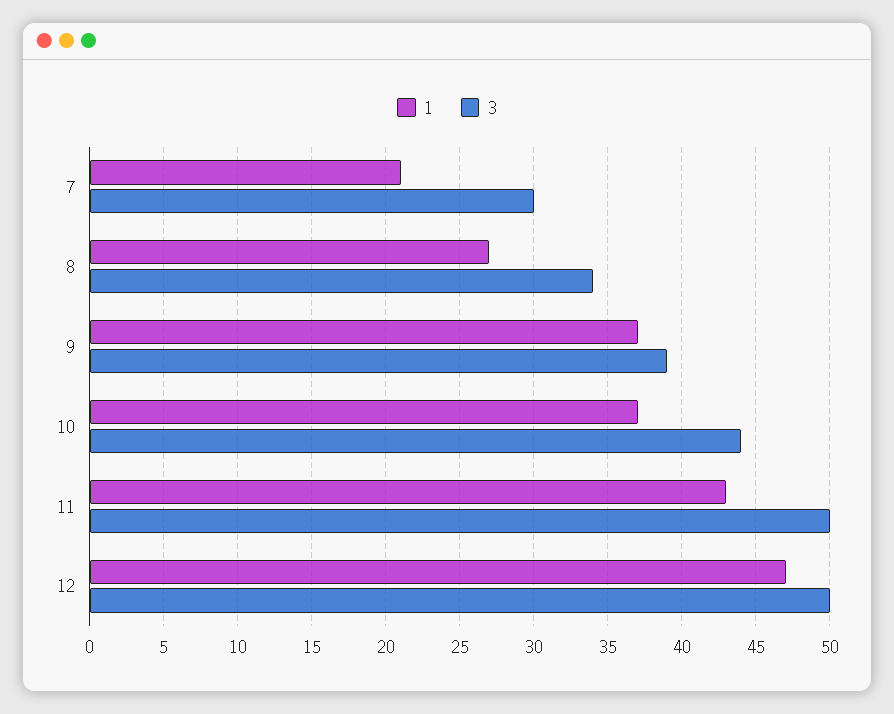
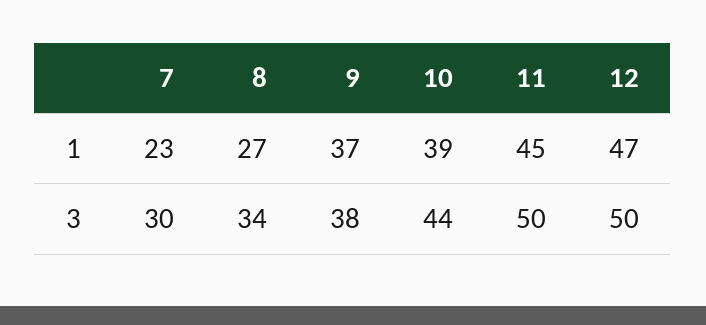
  {
    "1": {
-     "7": 21,
+     "7": 23,
      "8": 27,
      "9": 37,
-     "10": 37,
+     "10": 39,
-     "11": 43,
+     "11": 45,
      "12": 47
    },
    "3": {
      "7": 30,
      "8": 34,
-     "9": 39,
+     "9": 38,
      "10": 44,
      "11": 50,
      "12": 50
    }
  }

